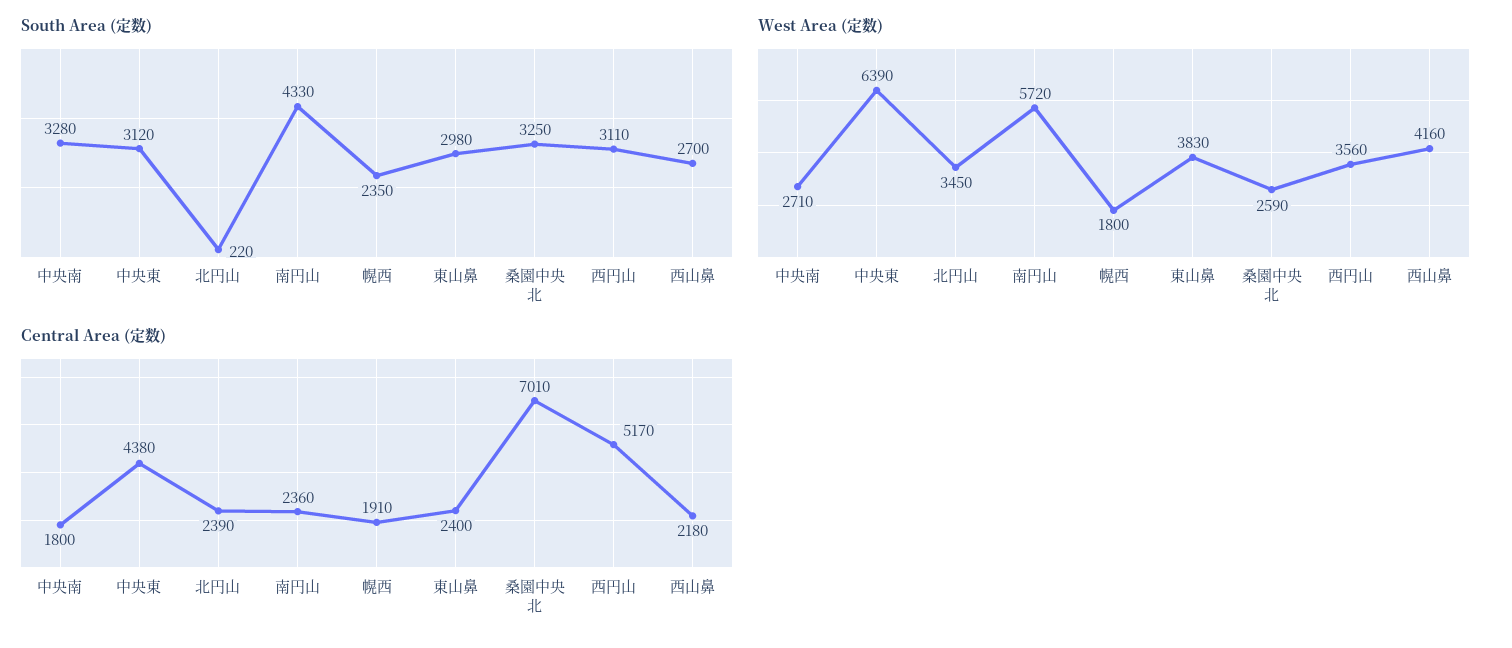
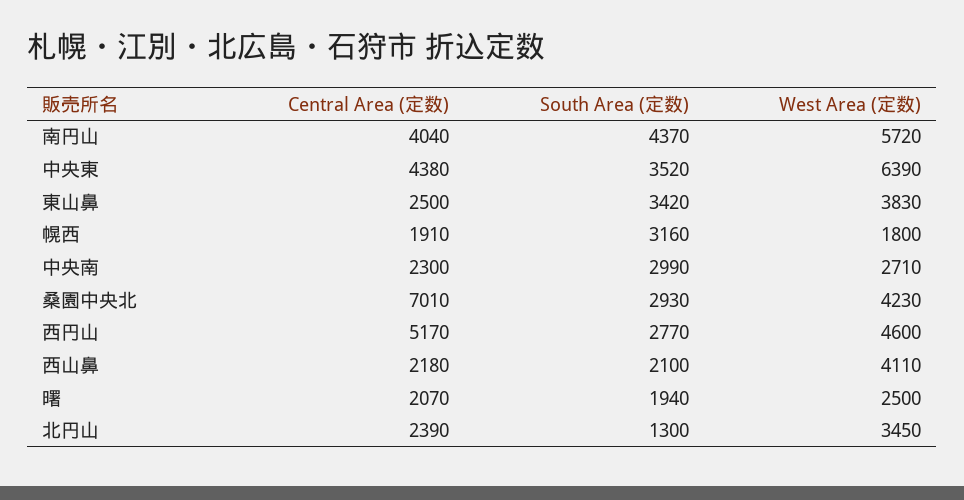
  {
    "South Area (定数)": {
-     "中央南": 3280,
+     "中央南": 2990,
-     "中央東": 3120,
+     "中央東": 3520,
-     "北円山": 220,
+     "北円山": 1300,
-     "南円山": 4330,
+     "南円山": 4370,
-     "幌西": 2350,
+     "幌西": 3160,
-     "東山鼻": 2980,
+     "東山鼻": 3420,
-     "桑園中央北": 3250,
+     "桑園中央北": 2930,
-     "西円山": 3110,
+     "西円山": 2770,
-     "西山鼻": 2700
+     "西山鼻": 2100,
+     "曙": 1940
    },
    "West Area (定数)": {
      "中央南": 2710,
      "中央東": 6390,
      "北円山": 3450,
      "南円山": 5720,
      "幌西": 1800,
      "東山鼻": 3830,
-     "桑園中央北": 2590,
+     "桑園中央北": 4230,
-     "西円山": 3560,
+     "西円山": 4600,
-     "西山鼻": 4160
+     "西山鼻": 4110,
+     "曙": 2500
    },
    "Central Area (定数)": {
-     "中央南": 1800,
+     "中央南": 2300,
      "中央東": 4380,
      "北円山": 2390,
-     "南円山": 2360,
+     "南円山": 4040,
      "幌西": 1910,
-     "東山鼻": 2400,
+     "東山鼻": 2500,
      "桑園中央北": 7010,
      "西円山": 5170,
-     "西山鼻": 2180
+     "西山鼻": 2180,
+     "曙": 2070
    }
  }

